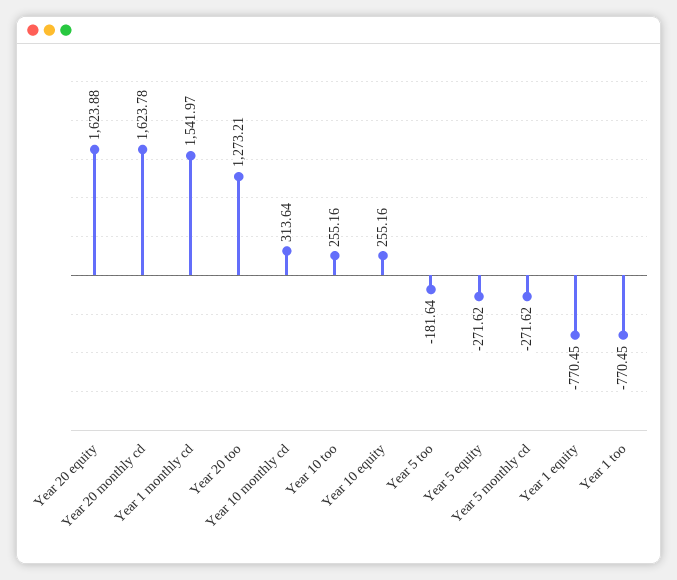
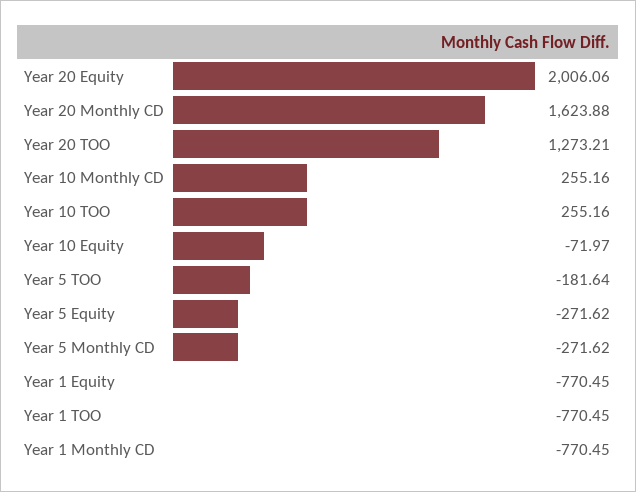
  {
-   "Year 20 equity": 1623.88,
+   "Year 20 equity": 2006.06,
-   "Year 20 monthly cd": 1623.78,
+   "Year 20 monthly cd": 1623.88,
-   "Year 1 monthly cd": 1541.97,
+   "Year 1 monthly cd": -770.45,
    "Year 20 too": 1273.21,
-   "Year 10 monthly cd": 313.64,
+   "Year 10 monthly cd": 255.16,
    "Year 10 too": 255.16,
-   "Year 10 equity": 255.16,
+   "Year 10 equity": -71.97,
    "Year 5 too": -181.64,
    "Year 5 equity": -271.62,
    "Year 5 monthly cd": -271.62,
    "Year 1 equity": -770.45,
    "Year 1 too": -770.45
  }

